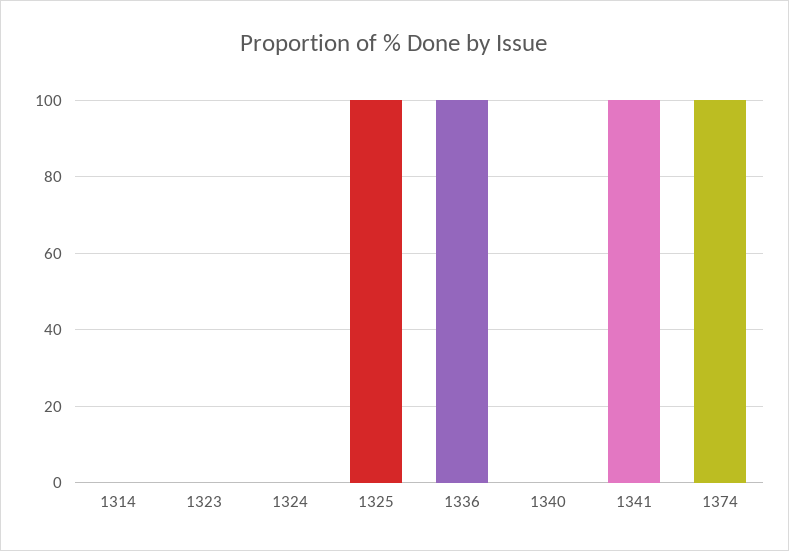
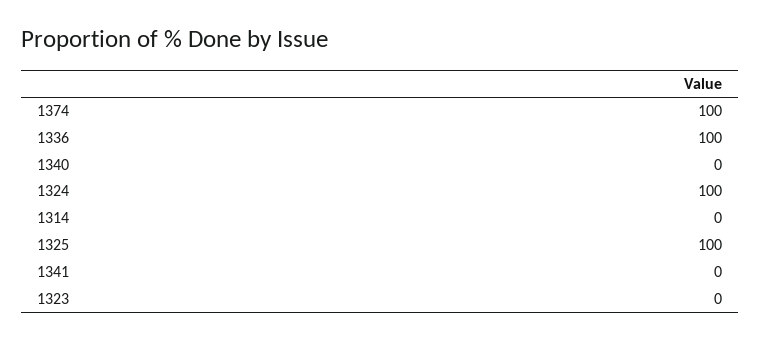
  {
    "1314": 0,
    "1323": 0,
-   "1324": 0,
+   "1324": 100,
    "1325": 100,
    "1336": 100,
    "1340": 0,
-   "1341": 100,
+   "1341": 0,
    "1374": 100
  }

